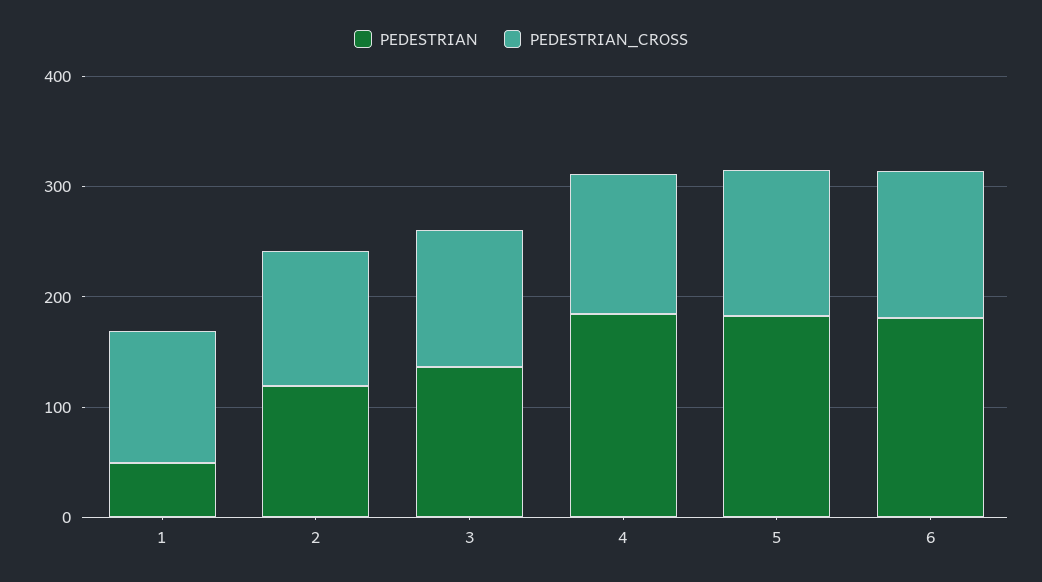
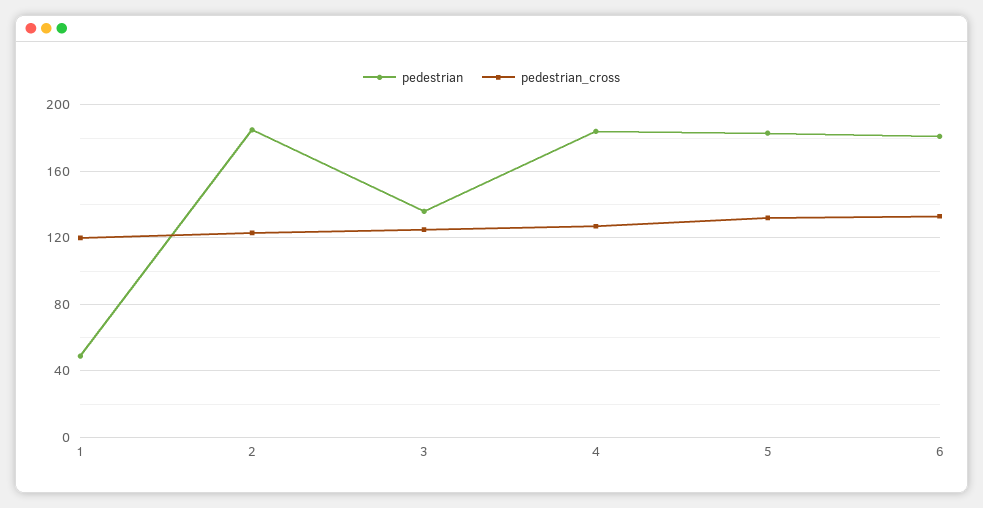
  {
    "PEDESTRIAN": {
      "1": 50,
-     "2": 120,
+     "2": 185,
      "3": 135,
      "4": 185,
      "5": 185,
      "6": 180
    },
    "PEDESTRIAN_CROSS": {
      "1": 120,
      "2": 125,
      "3": 125,
      "4": 125,
      "5": 130,
      "6": 135
    }
  }

